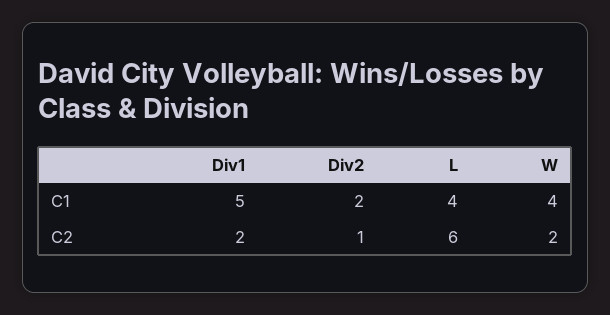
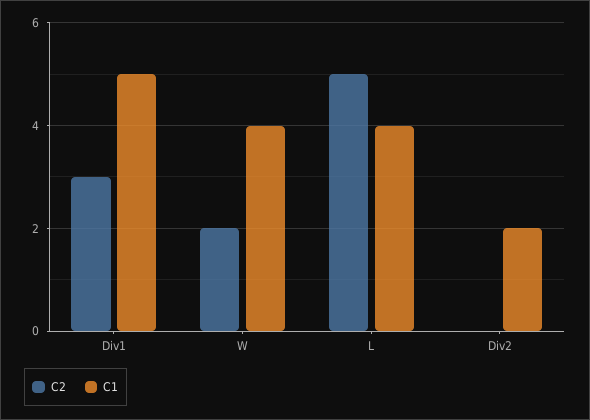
  {
    "C1": {
      "Div1": 5,
      "Div2": 2,
      "L": 4,
      "W": 4
    },
    "C2": {
-     "Div1": 2,
+     "Div1": 3,
-     "Div2": 1,
+     "Div2": 0,
-     "L": 6,
+     "L": 5,
      "W": 2
    }
  }

